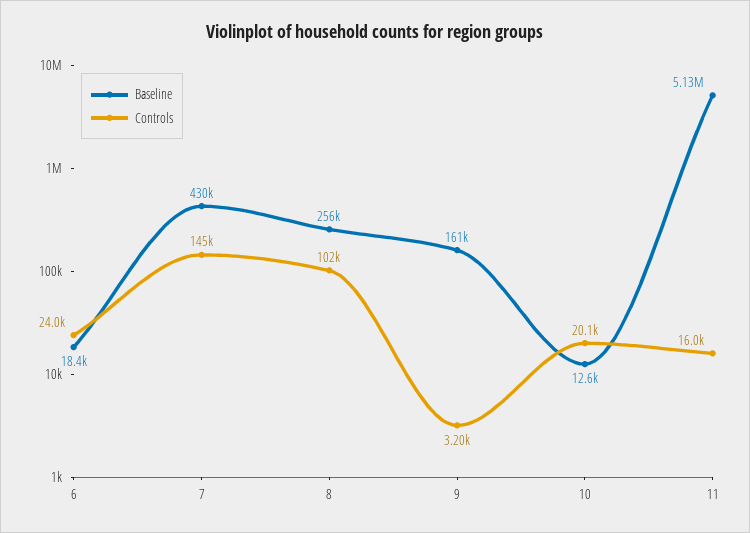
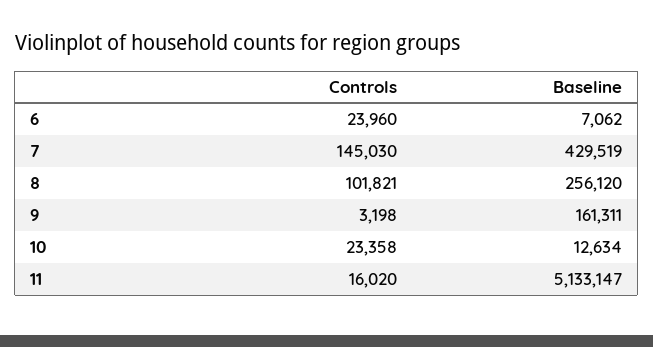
  {
    "Baseline": {
-     "6": 18400,
+     "6": 7062,
      "7": 429519,
      "8": 256120,
      "9": 161311,
      "10": 12634,
      "11": 5133147
    },
    "Controls": {
      "6": 23960,
      "7": 145030,
      "8": 101821,
      "9": 3198,
-     "10": 20100,
+     "10": 23358,
      "11": 16020
    }
  }

